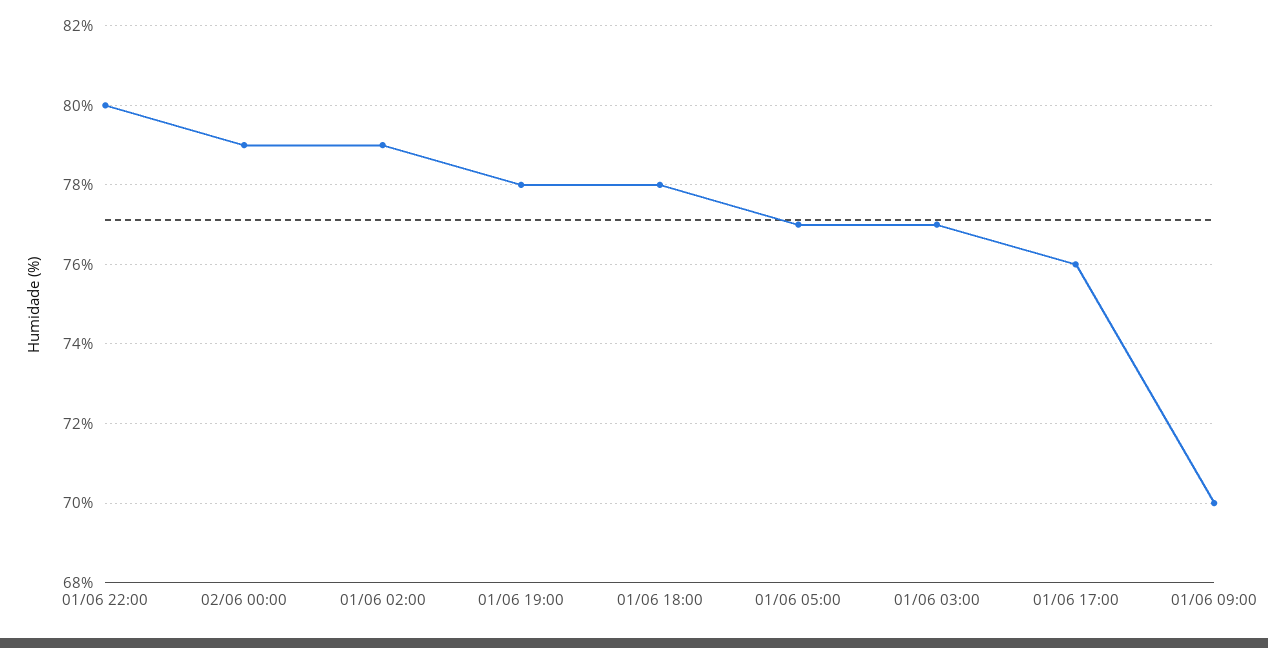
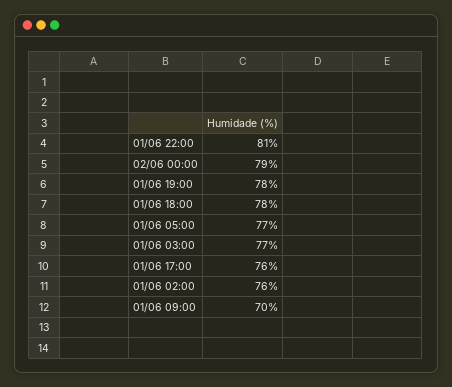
  {
-   "01/06 22:00": 80,
+   "01/06 22:00": 81,
    "02/06 00:00": 79,
-   "01/06 02:00": 79,
+   "01/06 02:00": 76,
    "01/06 19:00": 78,
    "01/06 18:00": 78,
    "01/06 05:00": 77,
    "01/06 03:00": 77,
    "01/06 17:00": 76,
    "01/06 09:00": 70
  }

